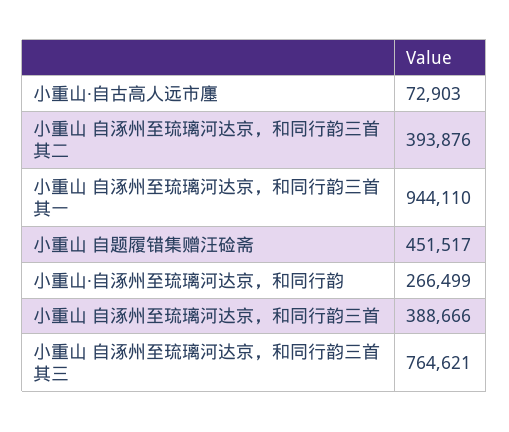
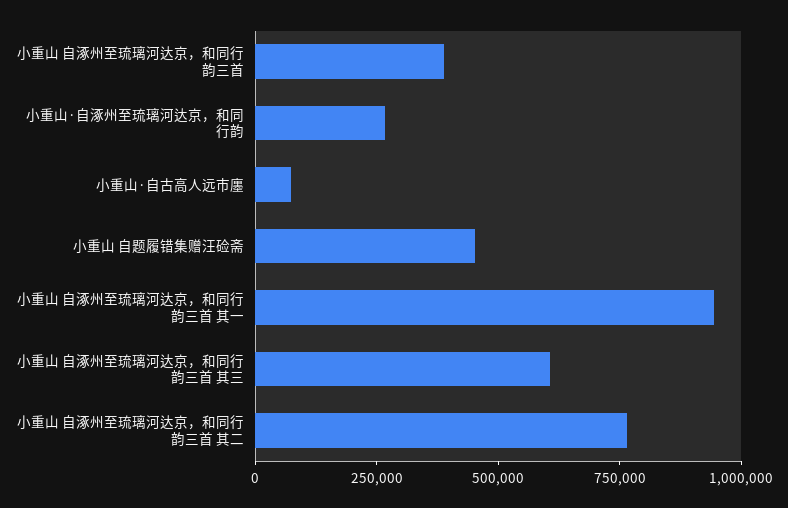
  {
    "小重山·自古高人远市廛": 72903,
-   "小重山 自涿州至琉璃河达京，和同行韵三首 其二": 393876,
+   "小重山 自涿州至琉璃河达京，和同行韵三首 其二": 750000,
    "小重山 自涿州至琉璃河达京，和同行韵三首 其一": 944110,
    "小重山 自题履错集赠汪硷斋": 451517,
    "小重山·自涿州至琉璃河达京，和同行韵": 266499,
    "小重山 自涿州至琉璃河达京，和同行韵三首": 388666,
-   "小重山 自涿州至琉璃河达京，和同行韵三首 其三": 764621
+   "小重山 自涿州至琉璃河达京，和同行韵三首 其三": 600000
  }

